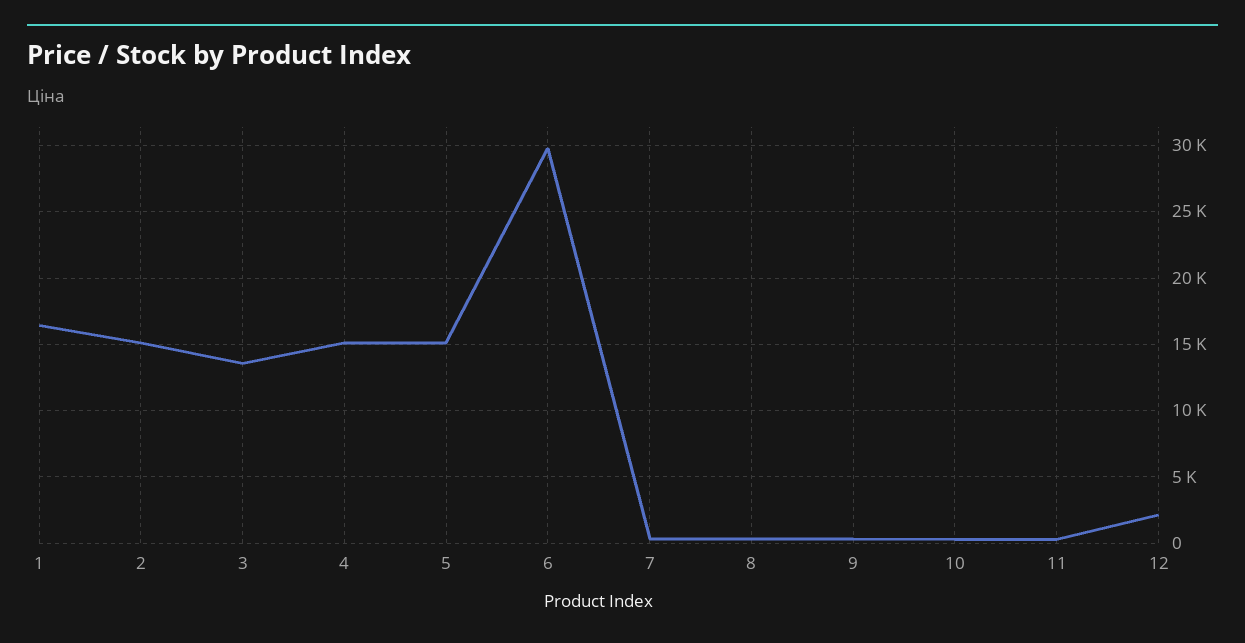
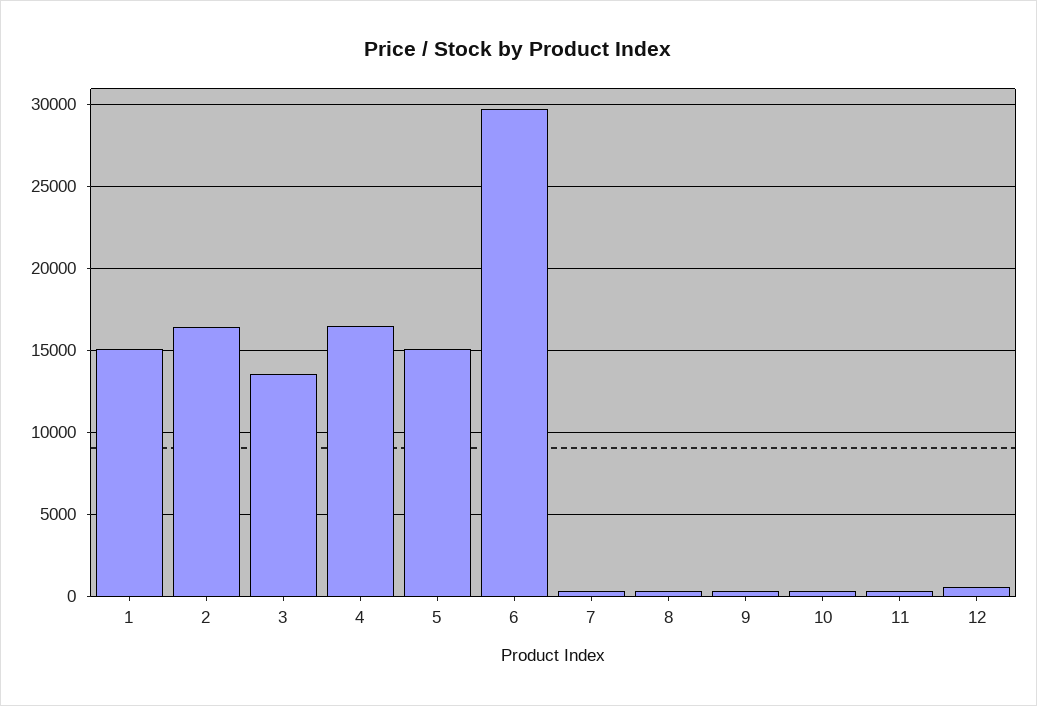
  {
-   "1": 16500,
+   "1": 15000,
-   "2": 15000,
+   "2": 16500,
    "3": 13500,
-   "4": 15000,
+   "4": 16500,
    "5": 15000,
    "6": 29500,
    "7": 500,
    "8": 500,
    "9": 500,
    "10": 500,
    "11": 500,
-   "12": 2000
+   "12": 500
  }

